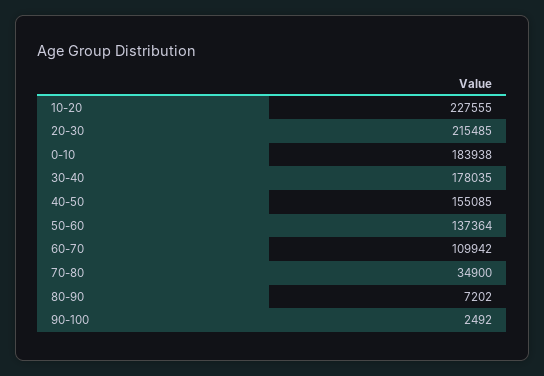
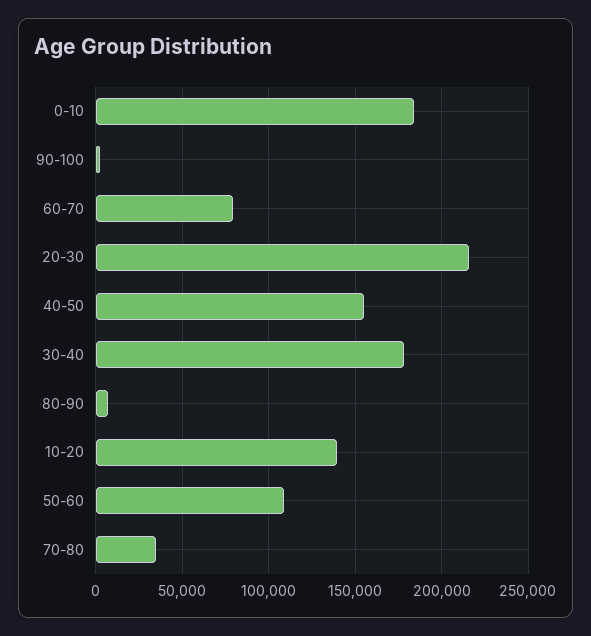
  {
-   "10-20": 227555,
+   "10-20": 140000,
    "20-30": 215485,
    "0-10": 183938,
    "30-40": 178035,
    "40-50": 155085,
-   "50-60": 137364,
+   "50-60": 110000,
-   "60-70": 109942,
+   "60-70": 80000,
    "70-80": 34900,
    "80-90": 7202,
    "90-100": 2492
  }

